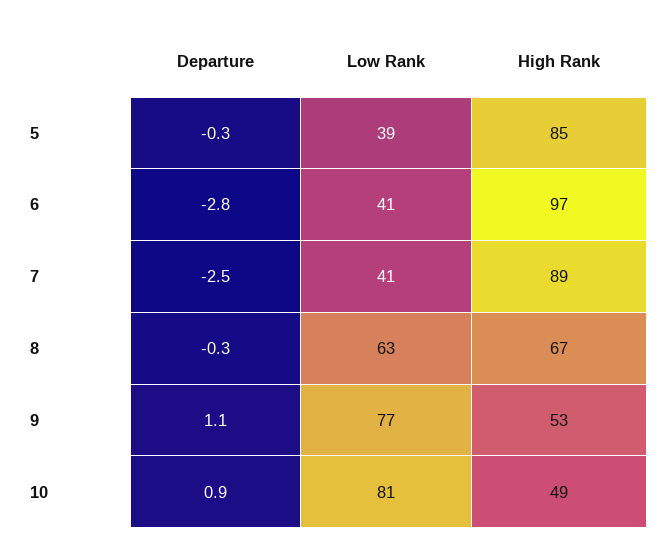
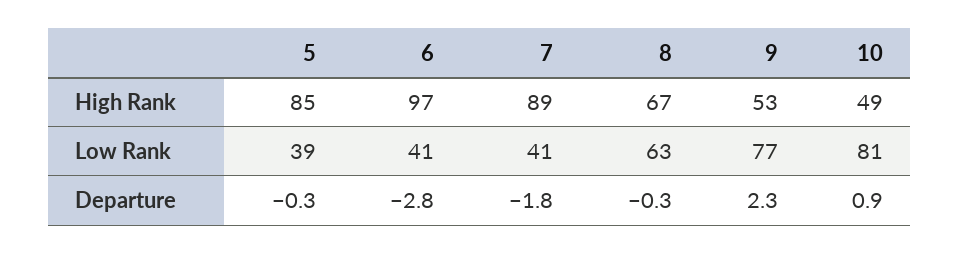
  {
    "Departure": {
      "5": -0.3,
      "6": -2.8,
-     "7": -2.5,
+     "7": -1.8,
      "8": -0.3,
-     "9": 1.1,
+     "9": 2.3,
      "10": 0.9
    },
    "Low Rank": {
      "5": 39,
      "6": 41,
      "7": 41,
      "8": 63,
      "9": 77,
      "10": 81
    },
    "High Rank": {
      "5": 85,
      "6": 97,
      "7": 89,
      "8": 67,
      "9": 53,
      "10": 49
    }
  }

